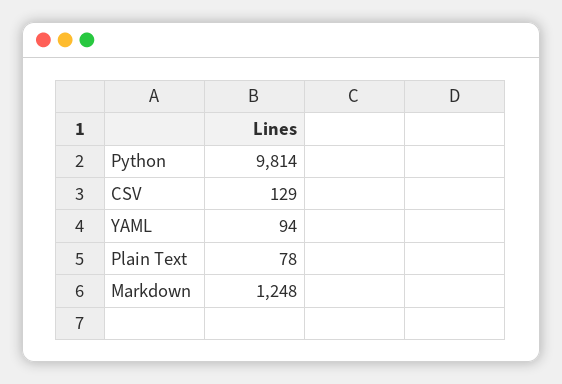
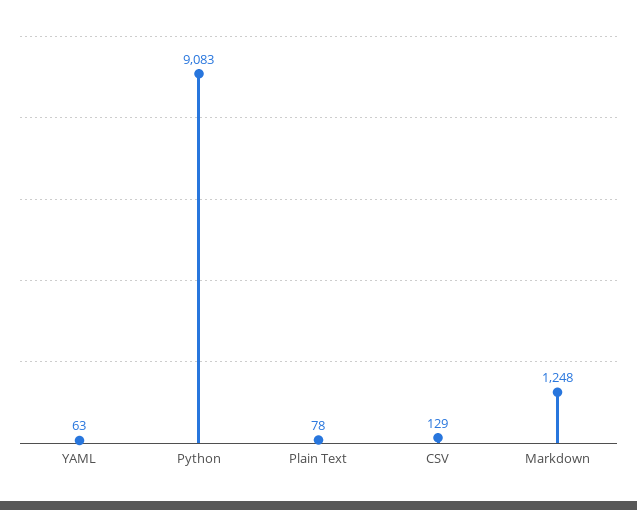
  {
-   "Python": 9814,
+   "Python": 9083,
    "CSV": 129,
-   "YAML": 94,
+   "YAML": 63,
    "Plain Text": 78,
    "Markdown": 1248
  }

